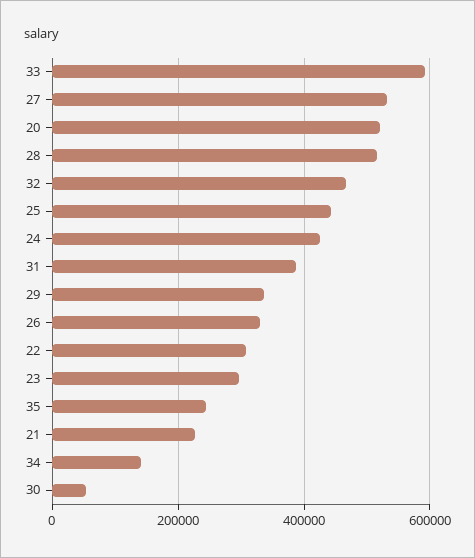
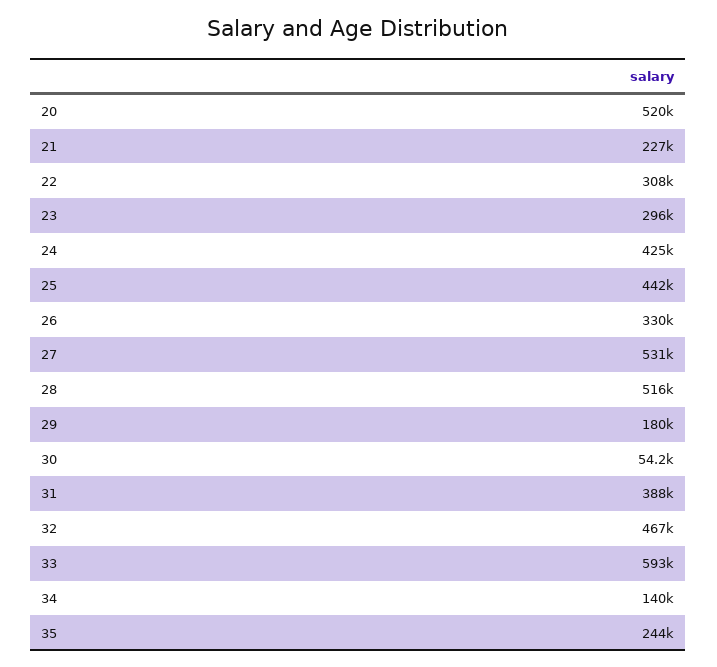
  {
    "33": 593000,
    "27": 531000,
    "20": 520000,
    "28": 516000,
    "32": 467000,
    "25": 442000,
    "24": 425000,
    "31": 388000,
-   "29": 340000,
+   "29": 180000,
    "26": 330000,
    "22": 308000,
    "23": 296000,
    "35": 244000,
    "21": 227000,
    "34": 140000,
    "30": 54200
  }

